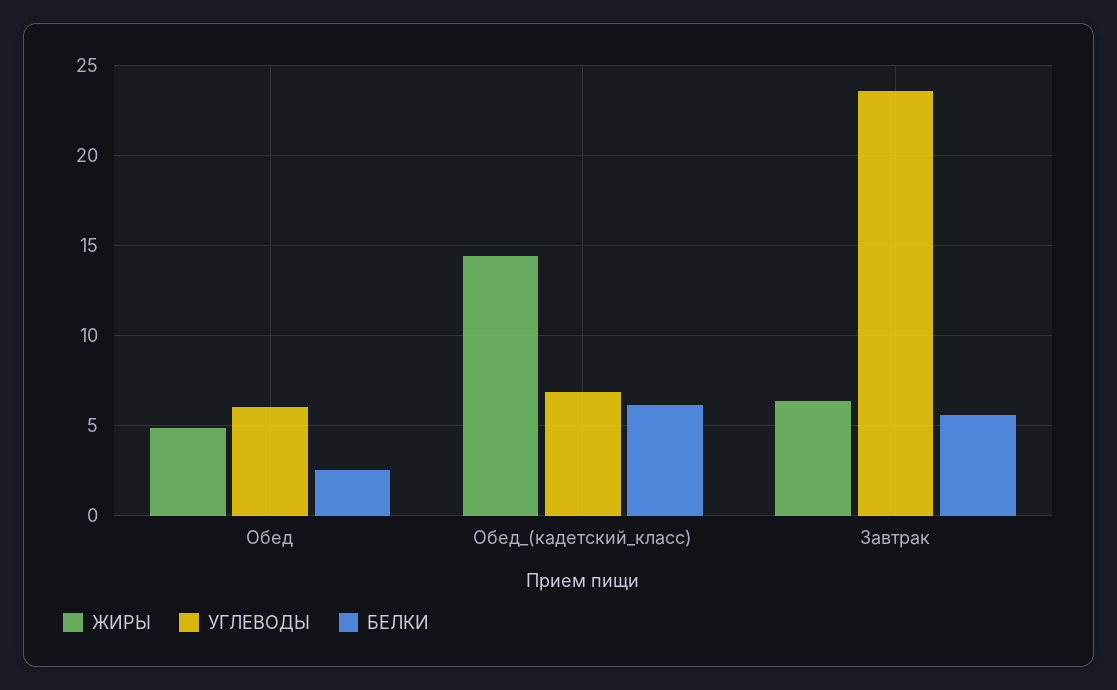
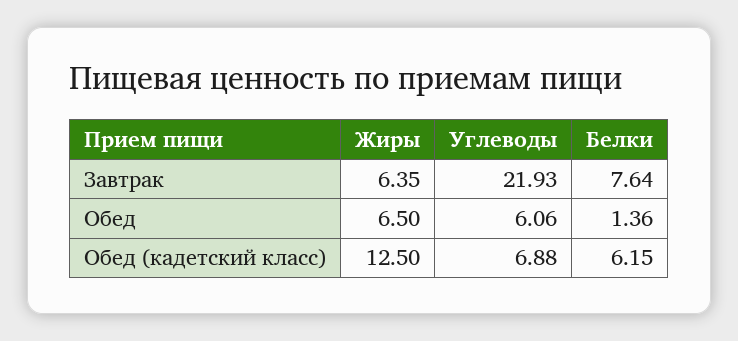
  {
    "ЖИРЫ": {
-     "Обед": 5,
+     "Обед": 6.5,
-     "Обед_(кадетский_класс)": 14.5,
+     "Обед_(кадетский_класс)": 12.5,
      "Завтрак": 6.35
    },
    "УГЛЕВОДЫ": {
      "Обед": 6.06,
      "Обед_(кадетский_класс)": 6.88,
-     "Завтрак": 23.5
+     "Завтрак": 21.93
    },
    "БЕЛКИ": {
-     "Обед": 2.5,
+     "Обед": 1.36,
      "Обед_(кадетский_класс)": 6.15,
-     "Завтрак": 5.5
+     "Завтрак": 7.64
    }
  }

